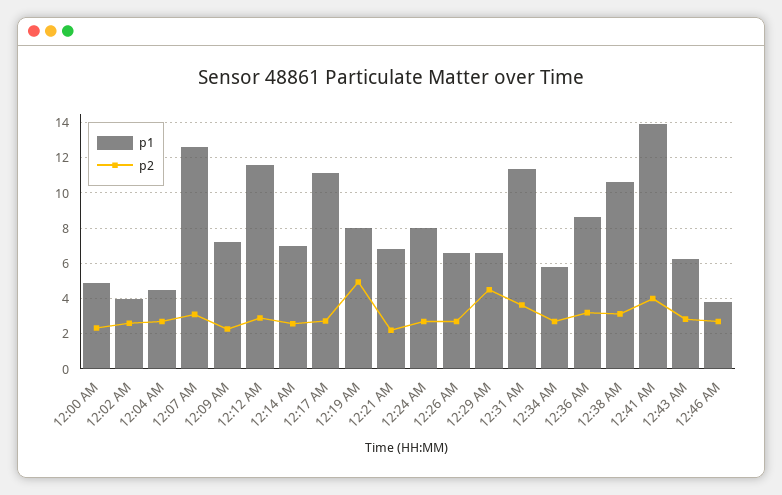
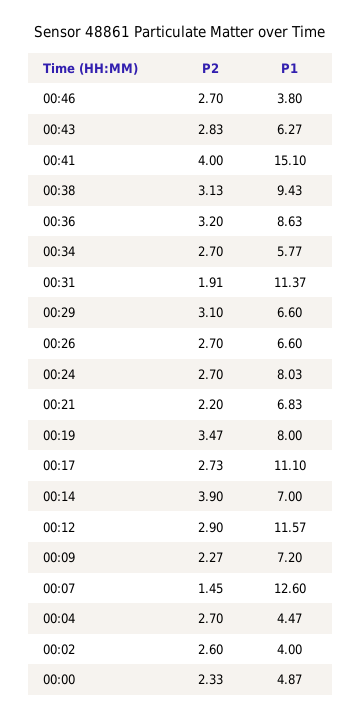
  {
    "p1": {
      "12:00 AM": 4.87,
      "12:02 AM": 4,
      "12:04 AM": 4.47,
      "12:07 AM": 12.6,
      "12:09 AM": 7.2,
      "12:12 AM": 11.57,
      "12:14 AM": 7,
      "12:17 AM": 11.1,
      "12:19 AM": 8,
      "12:21 AM": 6.83,
      "12:24 AM": 8.03,
      "12:26 AM": 6.6,
      "12:29 AM": 6.6,
      "12:31 AM": 11.37,
      "12:34 AM": 5.77,
      "12:36 AM": 8.63,
-     "12:38 AM": 10.5,
+     "12:38 AM": 9.43,
-     "12:41 AM": 14,
+     "12:41 AM": 15.1,
      "12:43 AM": 6.27,
      "12:46 AM": 3.8
    },
    "p2": {
      "12:00 AM": 2.33,
      "12:02 AM": 2.6,
      "12:04 AM": 2.7,
-     "12:07 AM": 3,
+     "12:07 AM": 1.45,
      "12:09 AM": 2.27,
      "12:12 AM": 2.9,
-     "12:14 AM": 2.5,
+     "12:14 AM": 3.9,
      "12:17 AM": 2.73,
-     "12:19 AM": 5,
+     "12:19 AM": 3.47,
      "12:21 AM": 2.2,
      "12:24 AM": 2.7,
      "12:26 AM": 2.7,
-     "12:29 AM": 4.5,
+     "12:29 AM": 3.1,
-     "12:31 AM": 3.5,
+     "12:31 AM": 1.91,
      "12:34 AM": 2.7,
      "12:36 AM": 3.2,
      "12:38 AM": 3.13,
      "12:41 AM": 4,
      "12:43 AM": 2.83,
      "12:46 AM": 2.7
    }
  }

